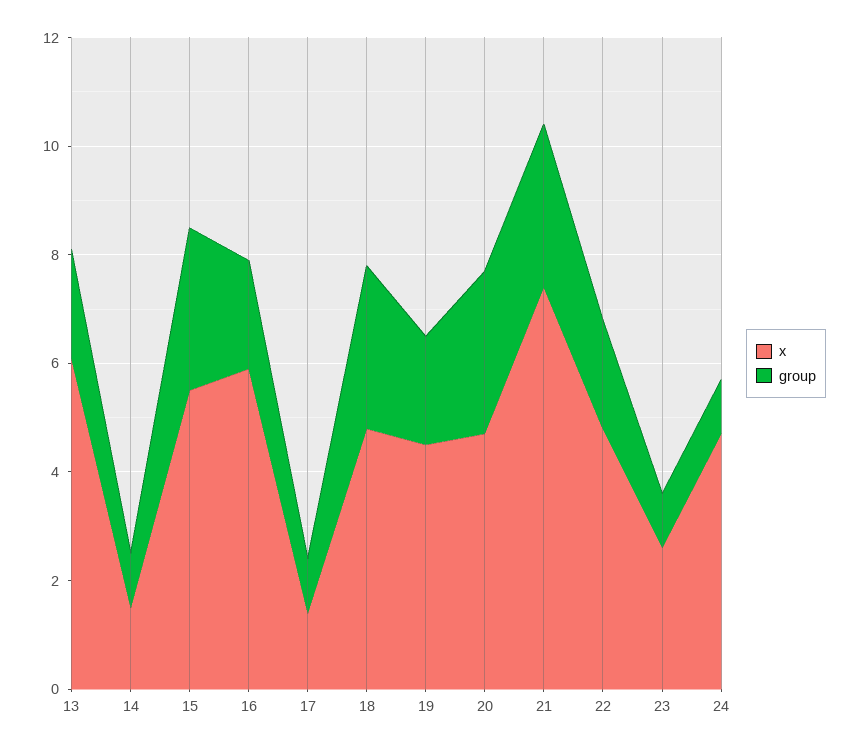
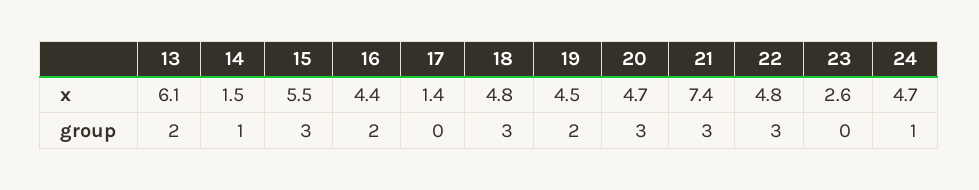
  {
    "x": {
      "13": 6.1,
      "14": 1.5,
      "15": 5.5,
-     "16": 6,
+     "16": 4.4,
      "17": 1.4,
      "18": 4.8,
      "19": 4.5,
      "20": 4.7,
      "21": 7.4,
      "22": 4.8,
      "23": 2.6,
      "24": 4.7
    },
    "group": {
      "13": 2,
      "14": 1,
      "15": 3,
      "16": 2,
-     "17": 1,
+     "17": 0,
      "18": 3,
      "19": 2,
      "20": 3,
      "21": 3,
-     "22": 2,
+     "22": 3,
-     "23": 1,
+     "23": 0,
      "24": 1
    }
  }

